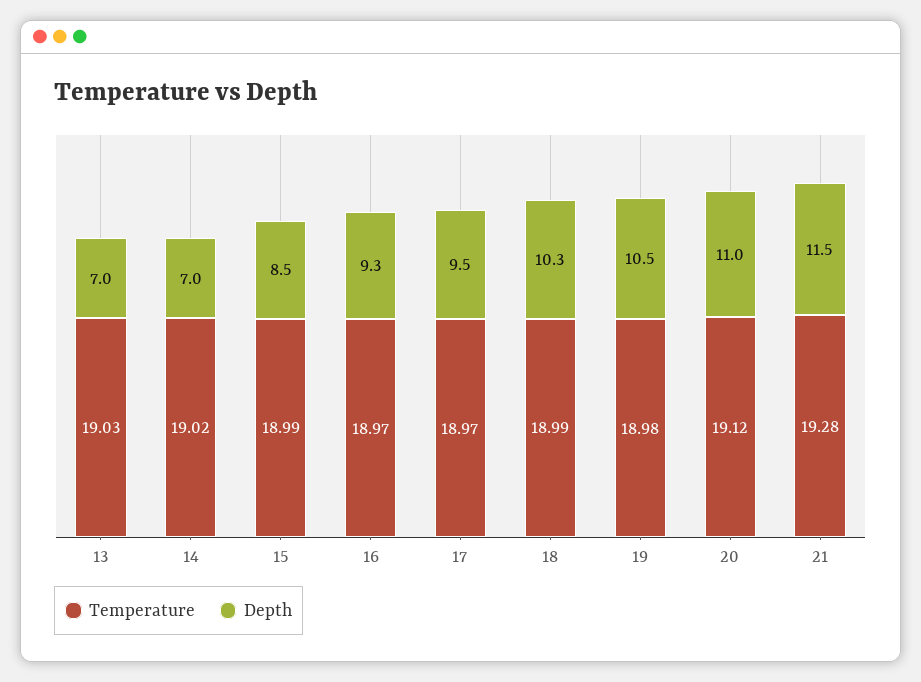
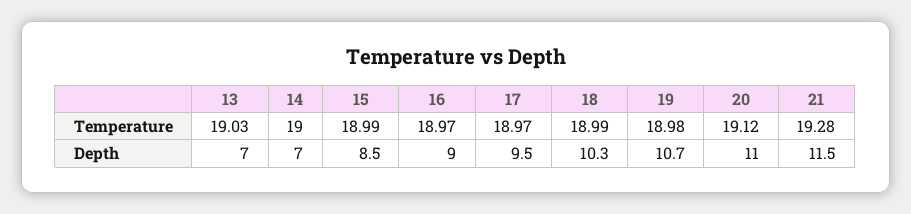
  {
    "Temperature": {
      "13": 19.03,
-     "14": 19.02,
+     "14": 19,
      "15": 18.99,
      "16": 18.97,
      "17": 18.97,
      "18": 18.99,
      "19": 18.98,
      "20": 19.12,
      "21": 19.28
    },
    "Depth": {
      "13": 7,
      "14": 7,
      "15": 8.5,
-     "16": 9.3,
+     "16": 9,
      "17": 9.5,
      "18": 10.3,
-     "19": 10.5,
+     "19": 10.7,
      "20": 11,
      "21": 11.5
    }
  }

